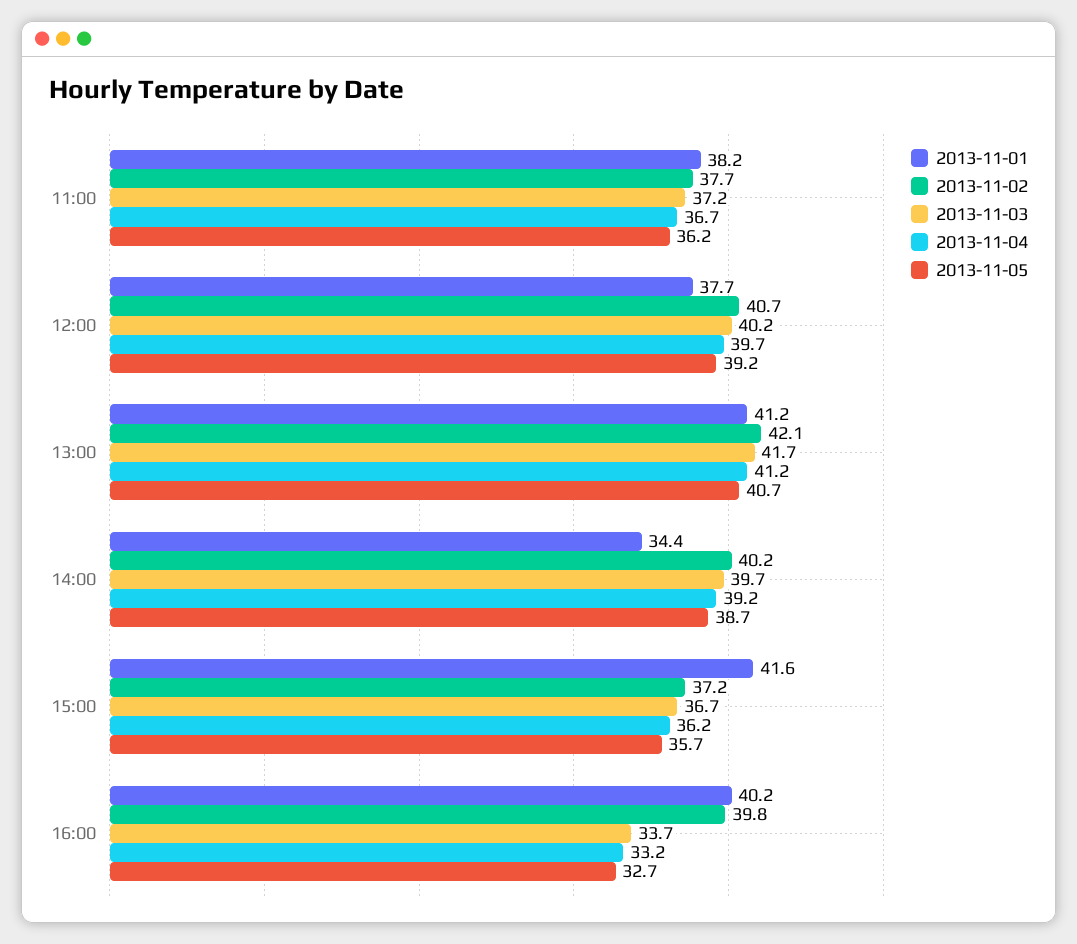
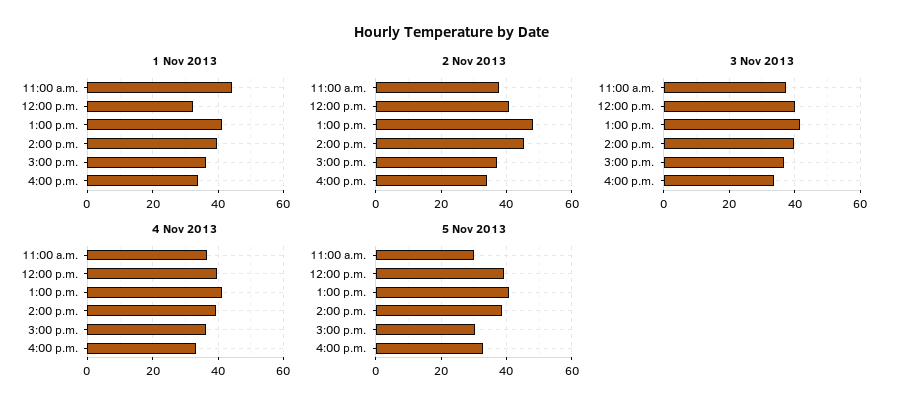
  {
    "2013-11-01": {
-     "11:00": 38.2,
+     "11:00": 44,
-     "12:00": 37.7,
+     "12:00": 32,
      "13:00": 41.2,
-     "14:00": 34.4,
+     "14:00": 40,
-     "15:00": 41.6,
+     "15:00": 36,
-     "16:00": 40.2
+     "16:00": 34
    },
    "2013-11-02": {
      "11:00": 37.7,
      "12:00": 40.7,
-     "13:00": 42.1,
+     "13:00": 48,
-     "14:00": 40.2,
+     "14:00": 46,
      "15:00": 37.2,
-     "16:00": 39.8
+     "16:00": 34
    },
    "2013-11-03": {
      "11:00": 37.2,
      "12:00": 40.2,
      "13:00": 41.7,
      "14:00": 39.7,
      "15:00": 36.7,
      "16:00": 33.7
    },
    "2013-11-04": {
      "11:00": 36.7,
      "12:00": 39.7,
      "13:00": 41.2,
      "14:00": 39.2,
      "15:00": 36.2,
      "16:00": 33.2
    },
    "2013-11-05": {
-     "11:00": 36.2,
+     "11:00": 30,
      "12:00": 39.2,
      "13:00": 40.7,
      "14:00": 38.7,
-     "15:00": 35.7,
+     "15:00": 30,
      "16:00": 32.7
    }
  }

